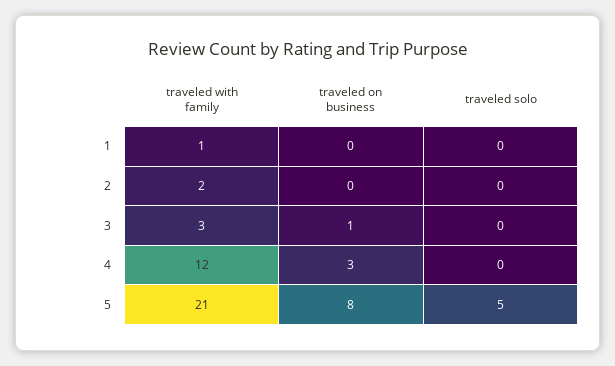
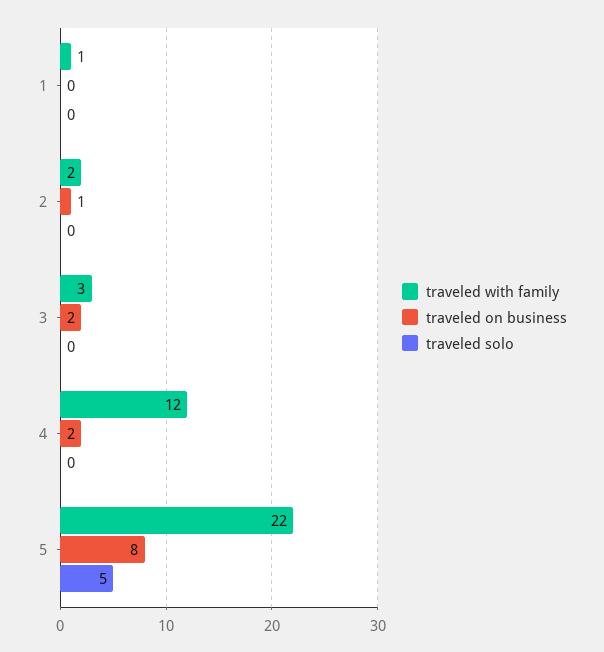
  {
    "traveled with family": {
      "1": 1,
      "2": 2,
      "3": 3,
      "4": 12,
-     "5": 21
+     "5": 22
    },
    "traveled on business": {
      "1": 0,
-     "2": 0,
+     "2": 1,
-     "3": 1,
+     "3": 2,
-     "4": 3,
+     "4": 2,
      "5": 8
    },
    "traveled solo": {
      "1": 0,
      "2": 0,
      "3": 0,
      "4": 0,
      "5": 5
    }
  }

